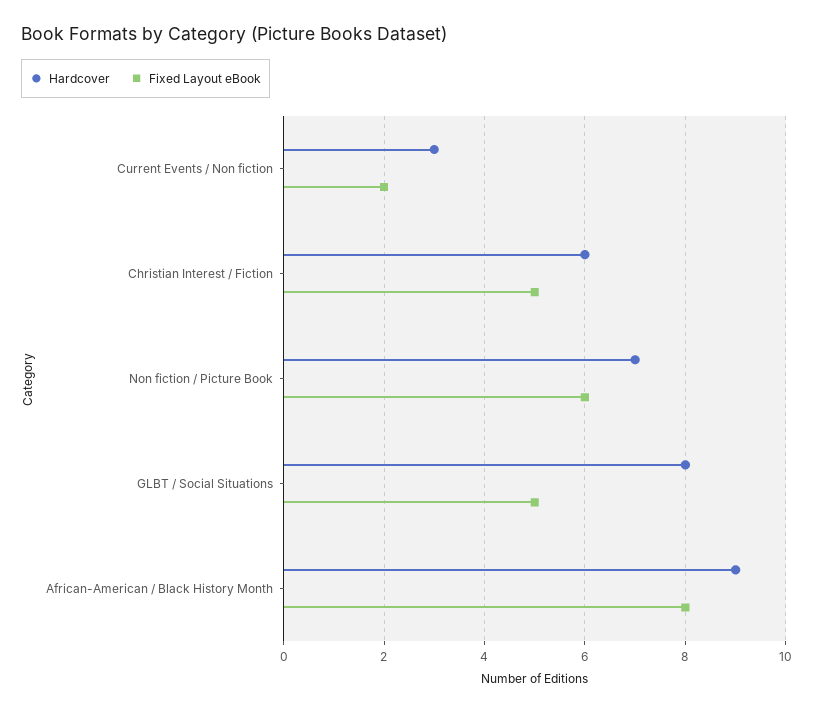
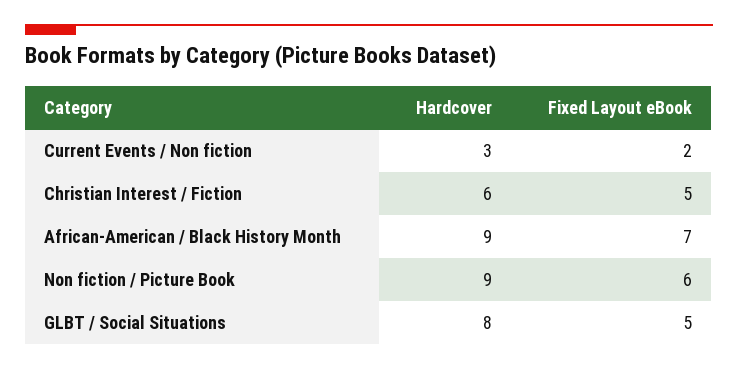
  {
    "Hardcover": {
      "Current Events / Non fiction": 3,
      "Christian Interest / Fiction": 6,
-     "Non fiction / Picture Book": 7,
+     "Non fiction / Picture Book": 9,
      "GLBT / Social Situations": 8,
      "African-American / Black History Month": 9
    },
    "Fixed Layout eBook": {
      "Current Events / Non fiction": 2,
      "Christian Interest / Fiction": 5,
      "Non fiction / Picture Book": 6,
      "GLBT / Social Situations": 5,
-     "African-American / Black History Month": 8
+     "African-American / Black History Month": 7
    }
  }

